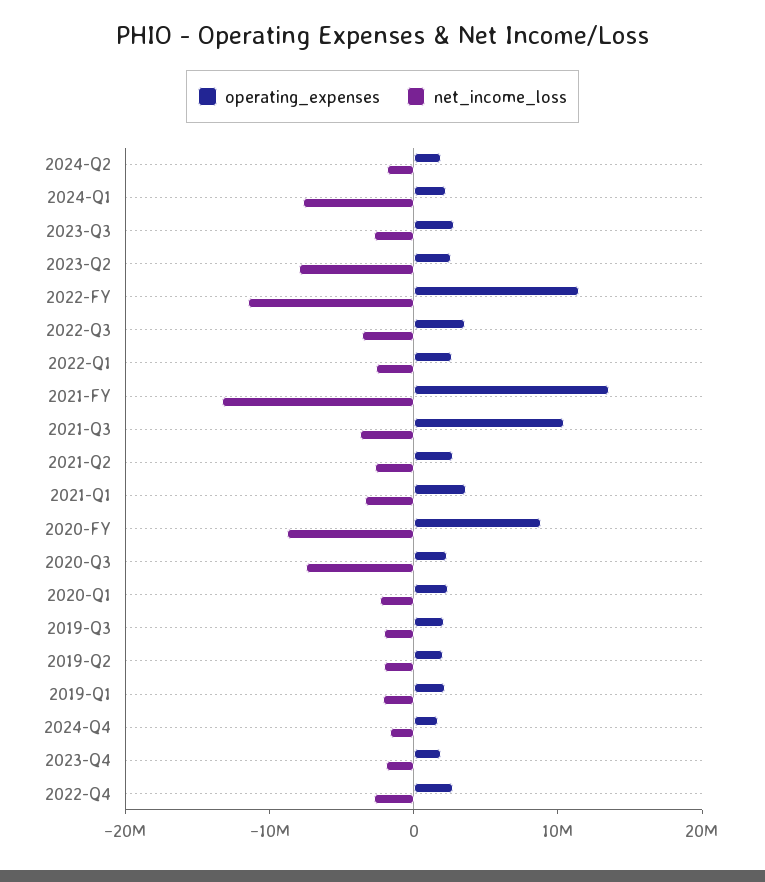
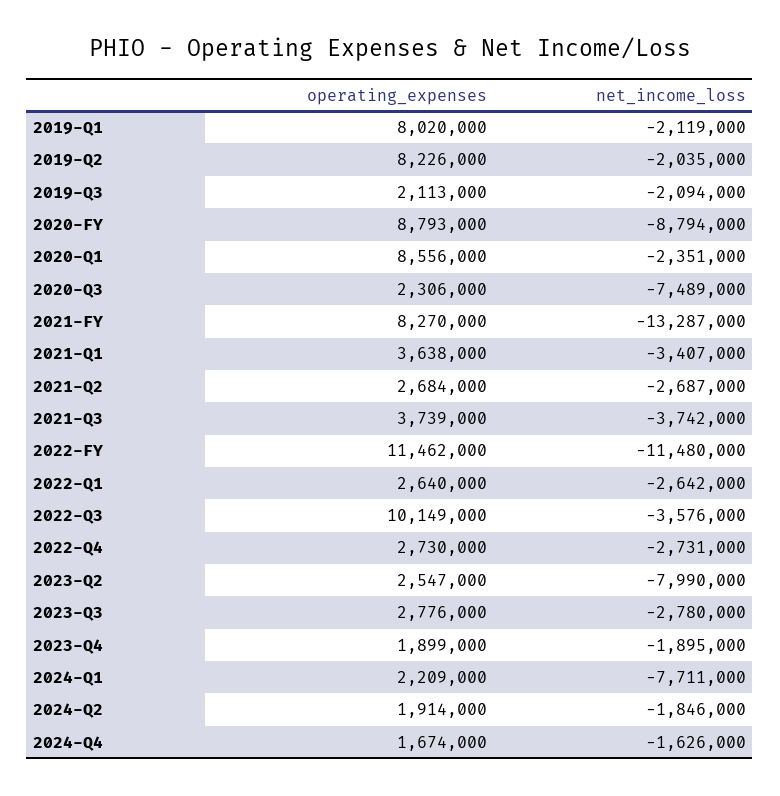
  {
    "operating_expenses": {
      "2024-Q2": 1914000,
      "2024-Q1": 2209000,
      "2023-Q3": 2776000,
      "2023-Q2": 2547000,
      "2022-FY": 11462000,
-     "2022-Q3": 4000000,
+     "2022-Q3": 10149000,
      "2022-Q1": 2640000,
-     "2021-FY": 14000000,
+     "2021-FY": 8270000,
-     "2021-Q3": 10000000,
+     "2021-Q3": 3739000,
      "2021-Q2": 2684000,
      "2021-Q1": 3638000,
      "2020-FY": 8793000,
      "2020-Q3": 2306000,
-     "2020-Q1": 2000000,
+     "2020-Q1": 8556000,
      "2019-Q3": 2113000,
-     "2019-Q2": 2000000,
+     "2019-Q2": 8226000,
-     "2019-Q1": 2000000,
+     "2019-Q1": 8020000,
      "2024-Q4": 1674000,
      "2023-Q4": 1899000,
      "2022-Q4": 2730000
    },
    "net_income_loss": {
      "2024-Q2": -1846000,
      "2024-Q1": -7711000,
      "2023-Q3": -2780000,
      "2023-Q2": -7990000,
      "2022-FY": -11480000,
      "2022-Q3": -3576000,
      "2022-Q1": -2642000,
      "2021-FY": -13287000,
      "2021-Q3": -3742000,
      "2021-Q2": -2687000,
      "2021-Q1": -3407000,
      "2020-FY": -8794000,
      "2020-Q3": -7489000,
      "2020-Q1": -2351000,
      "2019-Q3": -2094000,
      "2019-Q2": -2035000,
      "2019-Q1": -2119000,
      "2024-Q4": -1626000,
      "2023-Q4": -1895000,
      "2022-Q4": -2731000
    }
  }

